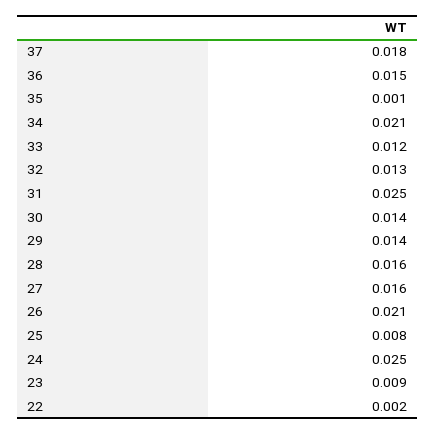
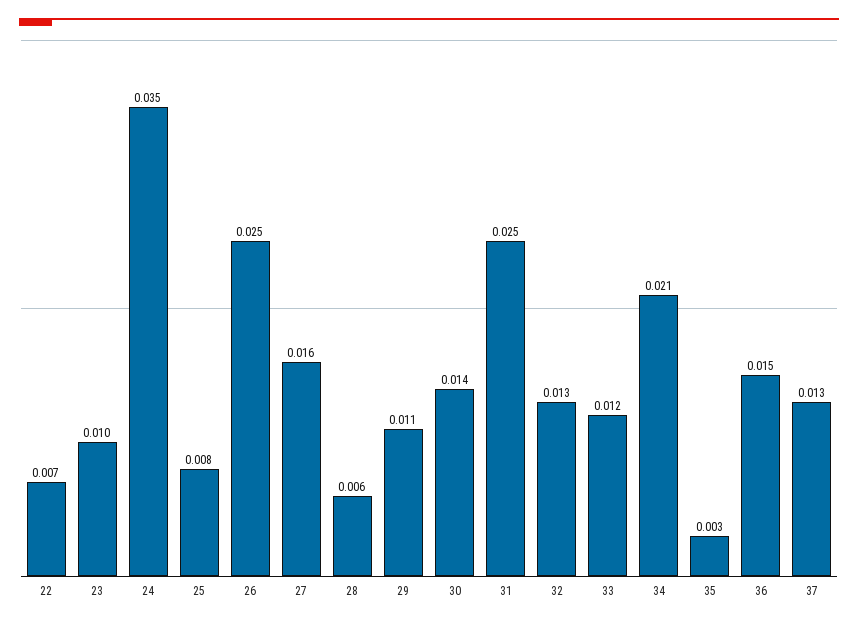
  {
-   "37": 0.018,
+   "37": 0.013,
    "36": 0.015,
-   "35": 0.001,
+   "35": 0.003,
    "34": 0.021,
    "33": 0.012,
    "32": 0.013,
    "31": 0.025,
    "30": 0.014,
-   "29": 0.014,
+   "29": 0.011,
-   "28": 0.016,
+   "28": 0.006,
    "27": 0.016,
-   "26": 0.021,
+   "26": 0.025,
    "25": 0.008,
-   "24": 0.025,
+   "24": 0.035,
-   "23": 0.009,
+   "23": 0.01,
-   "22": 0.002
+   "22": 0.007
  }

